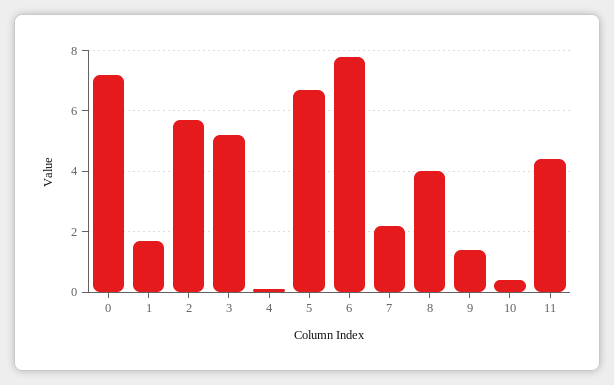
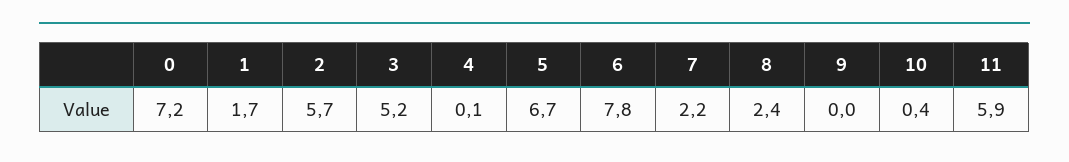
  {
    "0": 7.2,
    "1": 1.7,
    "2": 5.7,
    "3": 5.2,
    "4": 0.1,
    "5": 6.7,
    "6": 7.8,
    "7": 2.2,
-   "8": 4,
+   "8": 2.4,
-   "9": 1.5,
+   "9": 0,
    "10": 0.4,
-   "11": 4.5
+   "11": 5.9
  }

